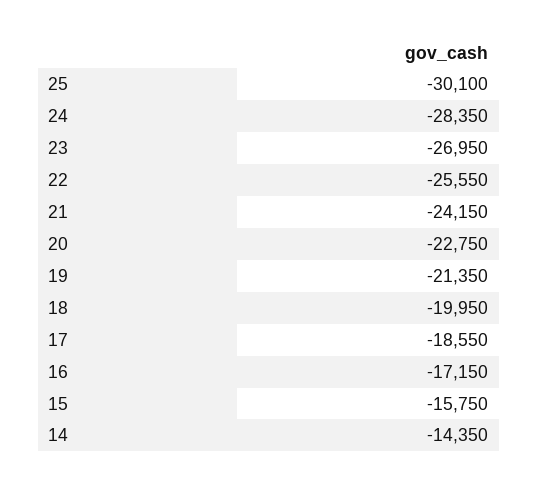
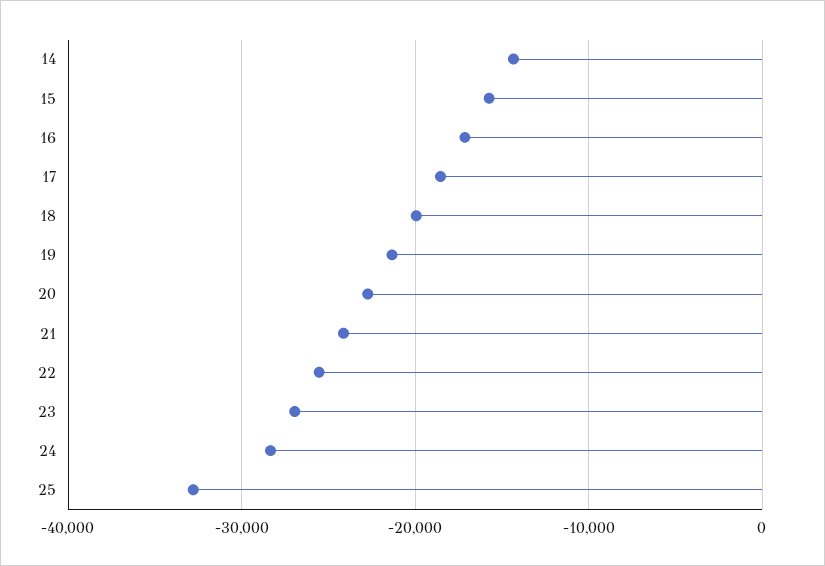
  {
-   "25": -30100,
+   "25": -33000,
    "24": -28350,
    "23": -26950,
    "22": -25550,
    "21": -24150,
    "20": -22750,
    "19": -21350,
    "18": -19950,
    "17": -18550,
    "16": -17150,
    "15": -15750,
    "14": -14350
  }

